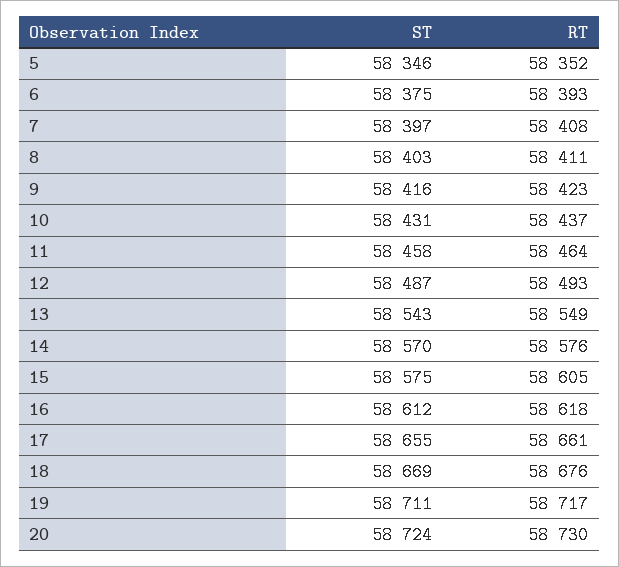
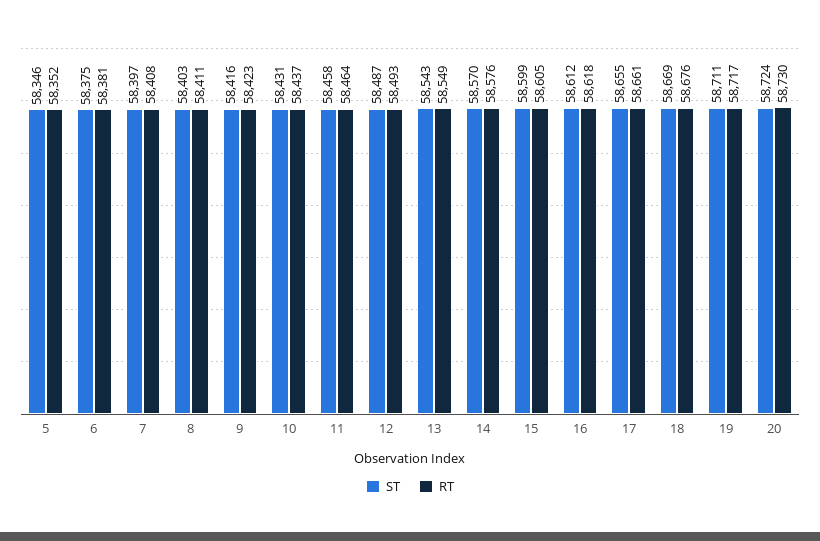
  {
    "ST": {
      "5": 58346,
      "6": 58375,
      "7": 58397,
      "8": 58403,
      "9": 58416,
      "10": 58431,
      "11": 58458,
      "12": 58487,
      "13": 58543,
      "14": 58570,
-     "15": 58575,
+     "15": 58599,
      "16": 58612,
      "17": 58655,
      "18": 58669,
      "19": 58711,
      "20": 58724
    },
    "RT": {
      "5": 58352,
-     "6": 58393,
+     "6": 58381,
      "7": 58408,
      "8": 58411,
      "9": 58423,
      "10": 58437,
      "11": 58464,
      "12": 58493,
      "13": 58549,
      "14": 58576,
      "15": 58605,
      "16": 58618,
      "17": 58661,
      "18": 58676,
      "19": 58717,
      "20": 58730
    }
  }

